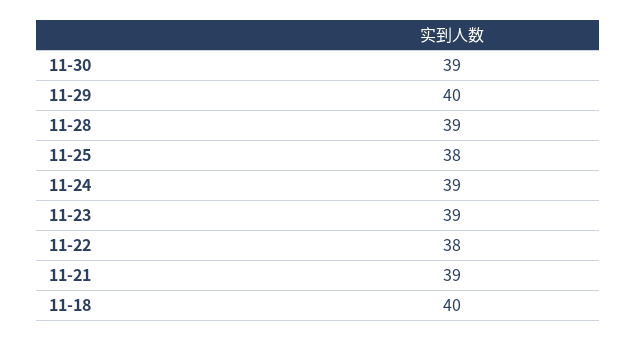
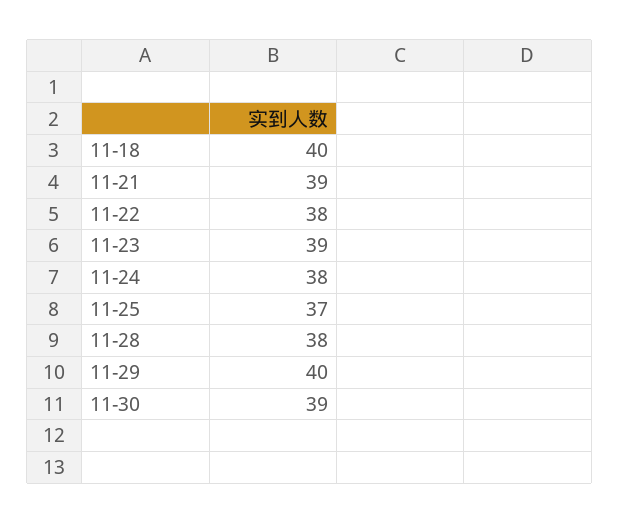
  {
    "11-30": 39,
    "11-29": 40,
-   "11-28": 39,
+   "11-28": 38,
-   "11-25": 38,
+   "11-25": 37,
-   "11-24": 39,
+   "11-24": 38,
    "11-23": 39,
    "11-22": 38,
    "11-21": 39,
    "11-18": 40
  }

